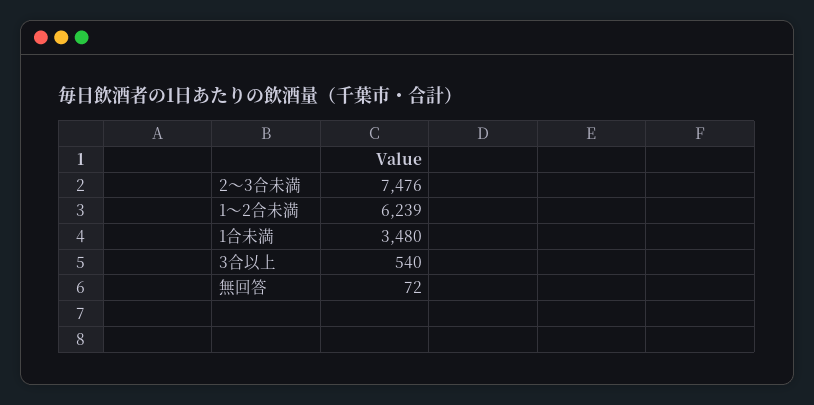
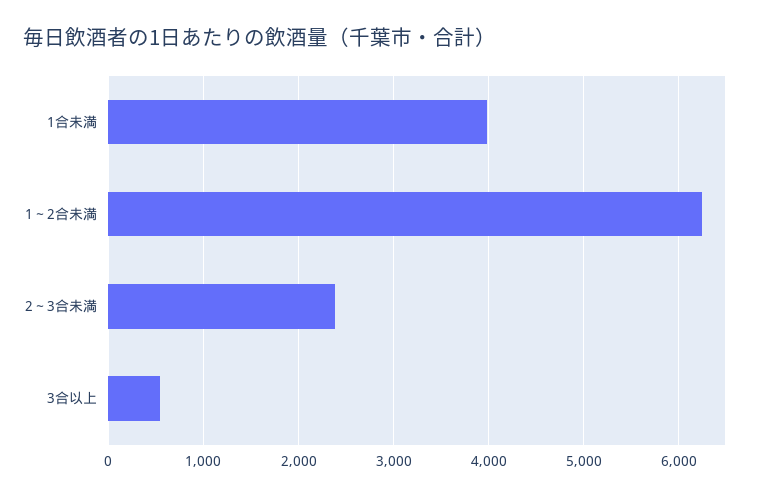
  {
-   "2～3合未満": 7476,
+   "2～3合未満": 2400,
    "1～2合未満": 6239,
-   "1合未満": 3480,
+   "1合未満": 4000,
-   "3合以上": 540,
+   "3合以上": 540
-   "無回答": 72
  }

